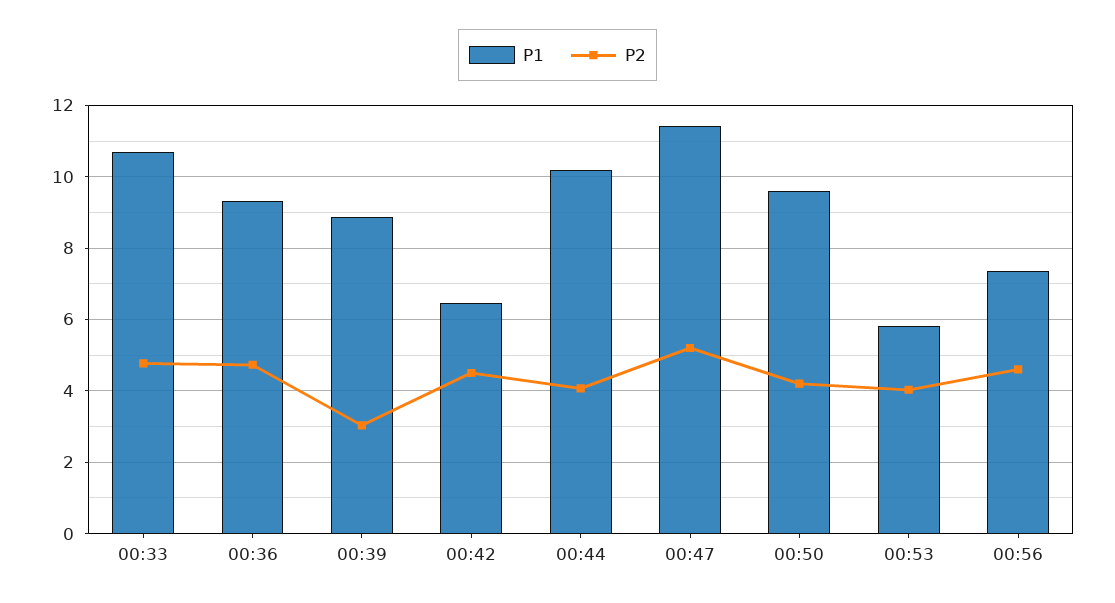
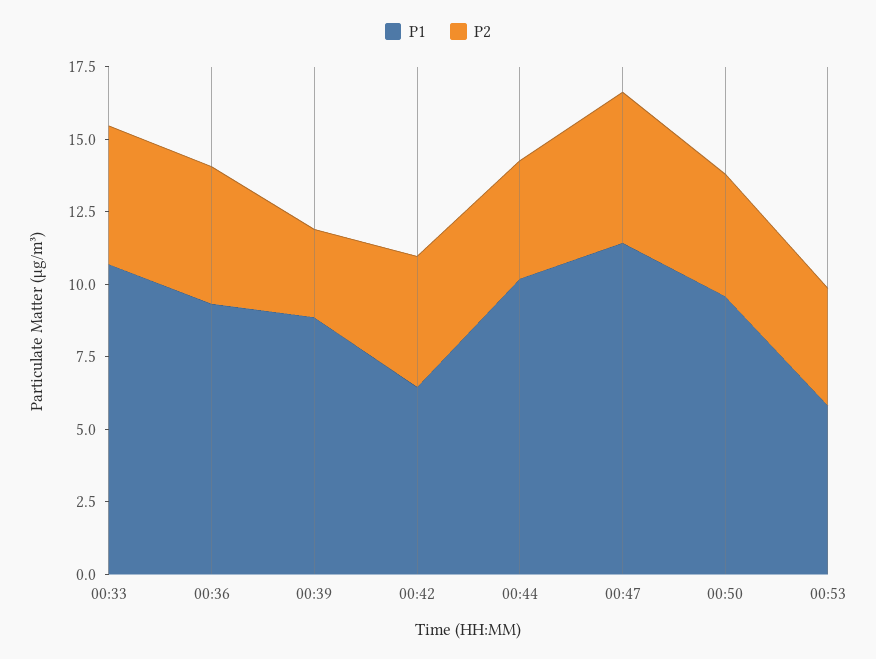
  {
    "P1": {
      "00:33": 10.8,
      "00:36": 9.4,
      "00:39": 8.8,
      "00:42": 6.4,
      "00:44": 10.2,
      "00:47": 11.4,
      "00:50": 9.6,
-     "00:53": 5.8,
+     "00:53": 5.8
-     "00:56": 7.4
    },
    "P2": {
      "00:33": 4.8,
      "00:36": 4.8,
      "00:39": 3,
      "00:42": 4.6,
      "00:44": 4,
      "00:47": 5.2,
      "00:50": 4.2,
-     "00:53": 4,
+     "00:53": 4
-     "00:56": 4.6
    }
  }

